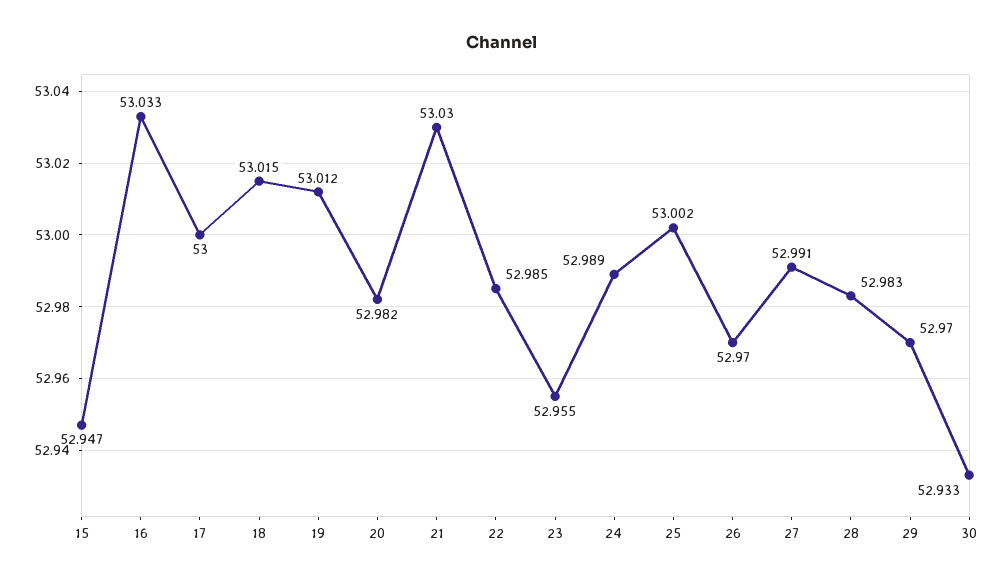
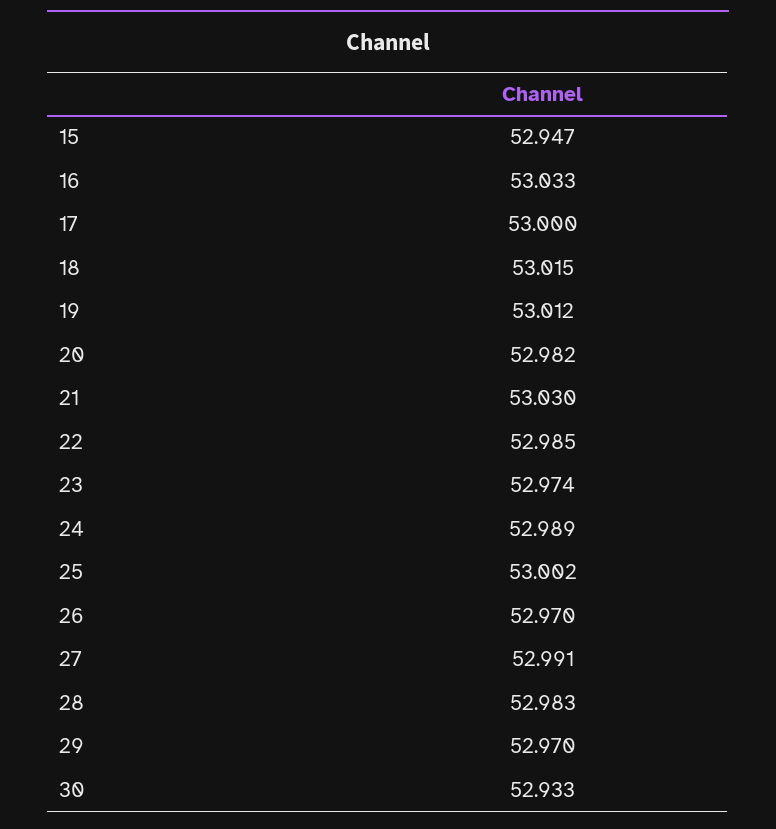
  {
    "15": 52.947,
    "16": 53.033,
    "17": 53,
    "18": 53.015,
    "19": 53.012,
    "20": 52.982,
    "21": 53.03,
    "22": 52.985,
-   "23": 52.955,
+   "23": 52.974,
    "24": 52.989,
    "25": 53.002,
    "26": 52.97,
    "27": 52.991,
    "28": 52.983,
    "29": 52.97,
    "30": 52.933
  }

